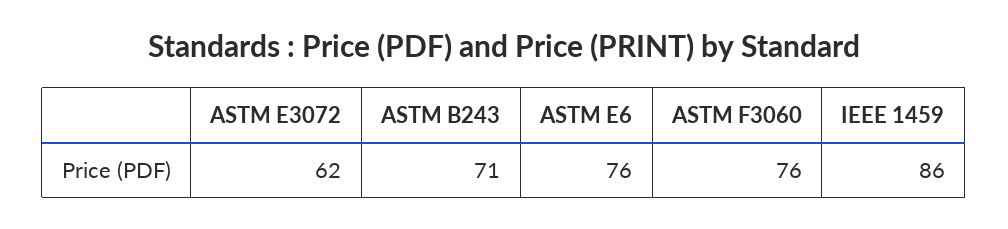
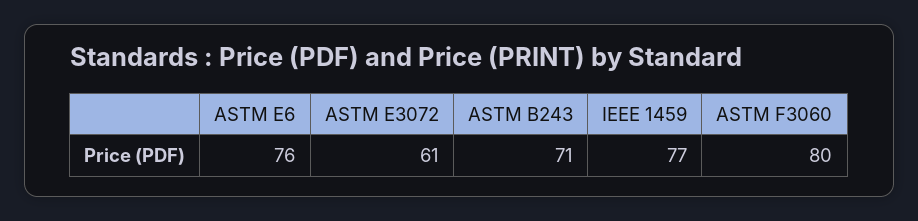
  {
-   "ASTM E3072": 62,
+   "ASTM E3072": 61,
    "ASTM B243": 71,
    "ASTM E6": 76,
-   "ASTM F3060": 76,
+   "ASTM F3060": 80,
-   "IEEE 1459": 86
+   "IEEE 1459": 77
  }

